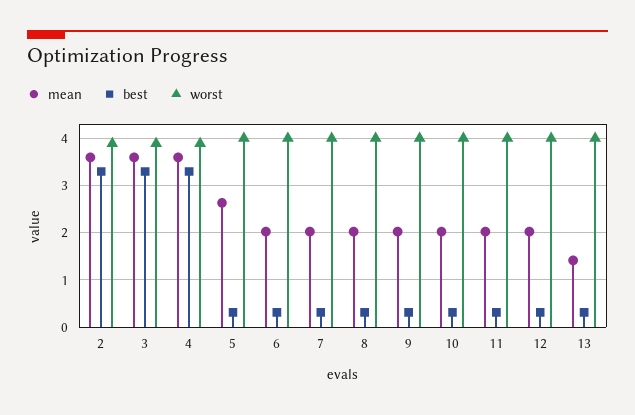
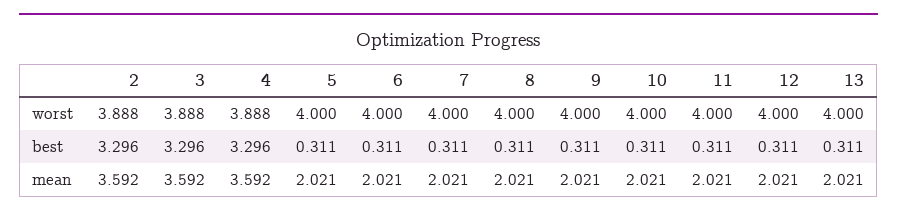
  {
    "mean": {
      "2": 3.592,
      "3": 3.592,
      "4": 3.592,
-     "5": 2.6,
+     "5": 2.021,
      "6": 2.021,
      "7": 2.021,
      "8": 2.021,
      "9": 2.021,
      "10": 2.021,
      "11": 2.021,
      "12": 2.021,
-     "13": 1.4
+     "13": 2.021
    },
    "best": {
      "2": 3.296,
      "3": 3.296,
      "4": 3.296,
      "5": 0.311,
      "6": 0.311,
      "7": 0.311,
      "8": 0.311,
      "9": 0.311,
      "10": 0.311,
      "11": 0.311,
      "12": 0.311,
      "13": 0.311
    },
    "worst": {
      "2": 3.888,
      "3": 3.888,
      "4": 3.888,
      "5": 4,
      "6": 4,
      "7": 4,
      "8": 4,
      "9": 4,
      "10": 4,
      "11": 4,
      "12": 4,
      "13": 4
    }
  }

